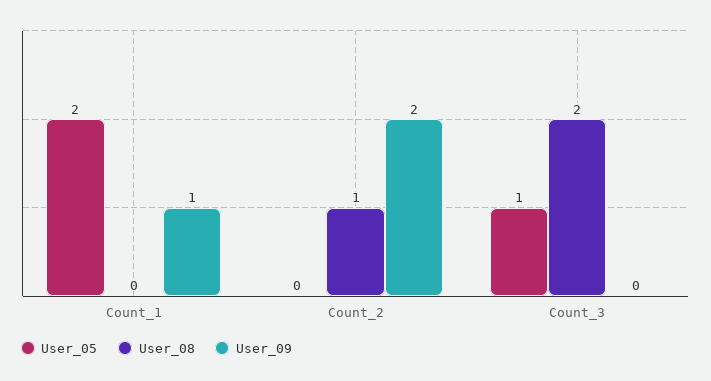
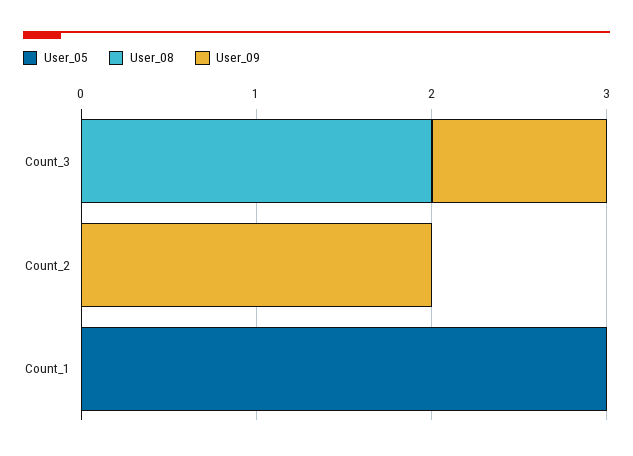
  {
    "User_05": {
-     "Count_1": 2,
+     "Count_1": 3,
      "Count_2": 0,
-     "Count_3": 1
+     "Count_3": 0
    },
    "User_08": {
      "Count_1": 0,
-     "Count_2": 1,
+     "Count_2": 0,
      "Count_3": 2
    },
    "User_09": {
-     "Count_1": 1,
+     "Count_1": 0,
      "Count_2": 2,
-     "Count_3": 0
+     "Count_3": 1
    }
  }

